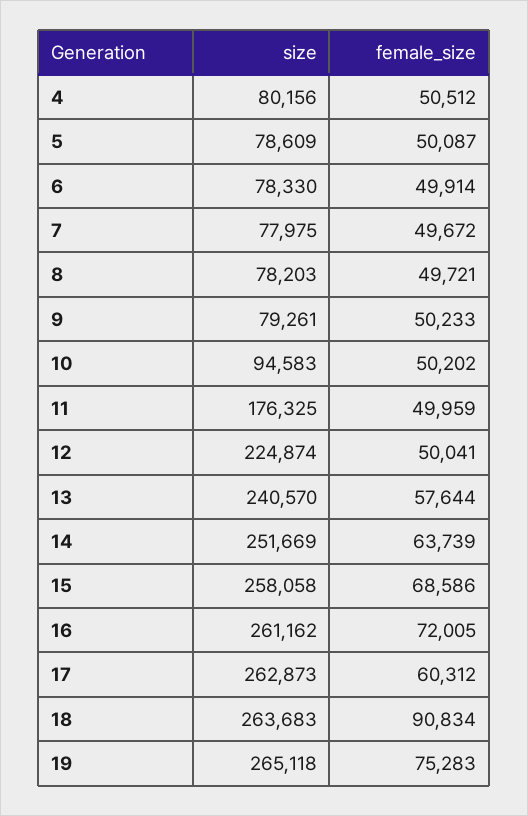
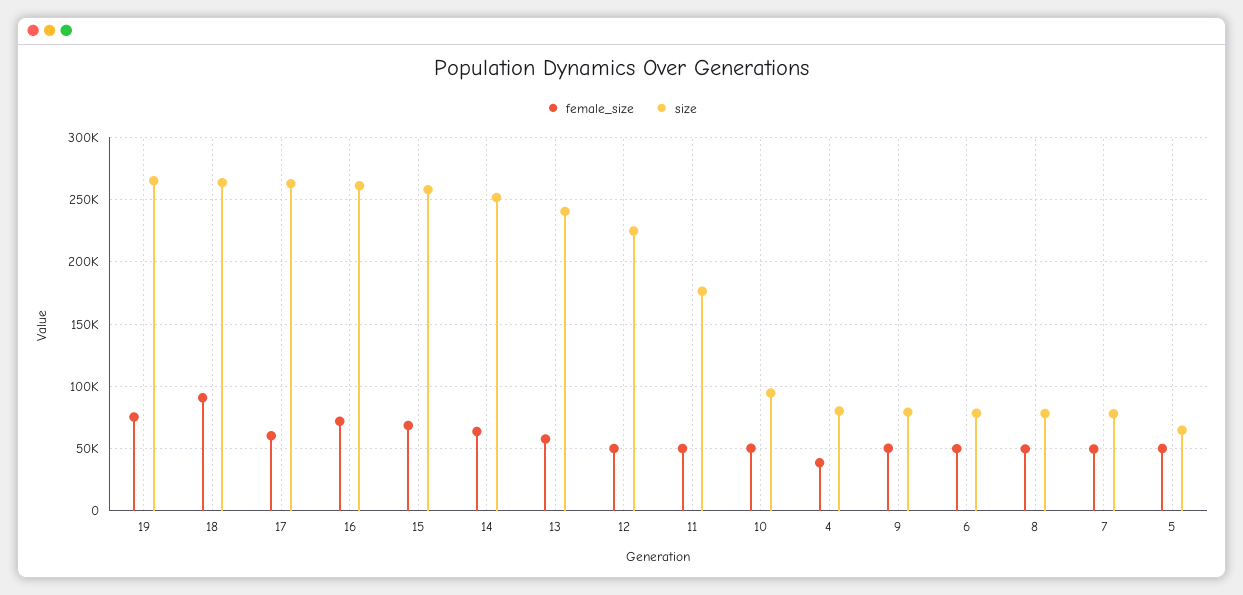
  {
    "size": {
      "4": 80156,
-     "5": 78609,
+     "5": 65000,
      "6": 78330,
      "7": 77975,
      "8": 78203,
      "9": 79261,
      "10": 94583,
      "11": 176325,
      "12": 224874,
      "13": 240570,
      "14": 251669,
      "15": 258058,
      "16": 261162,
      "17": 262873,
      "18": 263683,
      "19": 265118
    },
    "female_size": {
-     "4": 50512,
+     "4": 40000,
      "5": 50087,
      "6": 49914,
      "7": 49672,
      "8": 49721,
      "9": 50233,
      "10": 50202,
      "11": 49959,
      "12": 50041,
      "13": 57644,
      "14": 63739,
      "15": 68586,
      "16": 72005,
      "17": 60312,
      "18": 90834,
      "19": 75283
    }
  }

